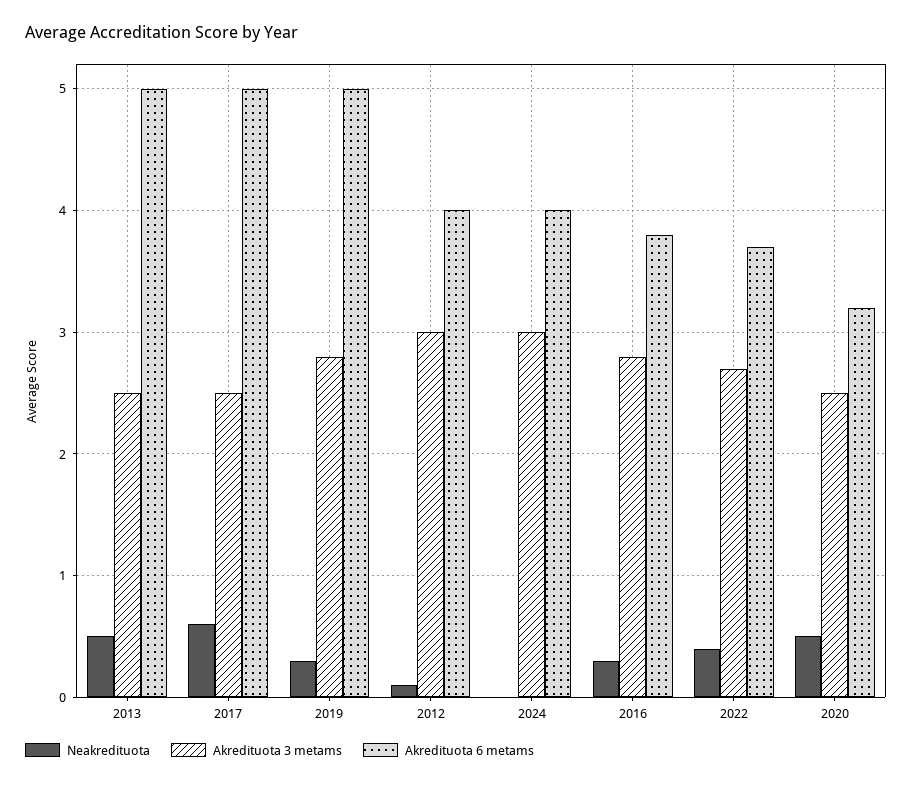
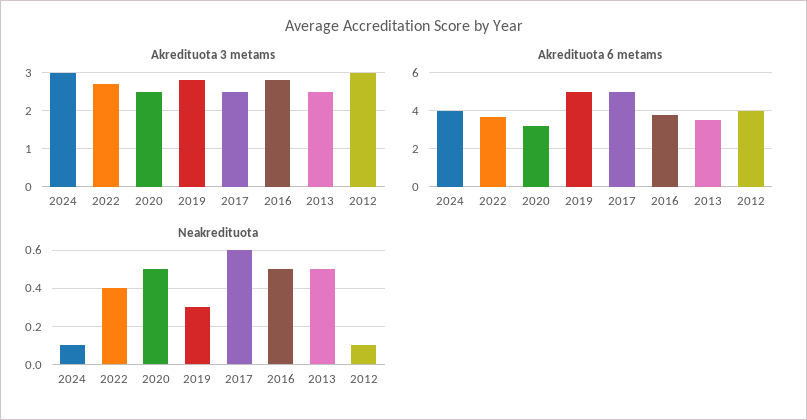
  {
    "Neakredituota": {
      "2013": 0.5,
      "2017": 0.6,
      "2019": 0.3,
      "2012": 0.1,
-     "2024": 0,
+     "2024": 0.1,
-     "2016": 0.3,
+     "2016": 0.5,
      "2022": 0.4,
      "2020": 0.5
    },
    "Akredituota 3 metams": {
      "2013": 2.5,
      "2017": 2.5,
      "2019": 2.8,
      "2012": 3,
      "2024": 3,
      "2016": 2.8,
      "2022": 2.7,
      "2020": 2.5
    },
    "Akredituota 6 metams": {
-     "2013": 5,
+     "2013": 3.5,
      "2017": 5,
      "2019": 5,
      "2012": 4,
      "2024": 4,
      "2016": 3.8,
      "2022": 3.7,
      "2020": 3.2
    }
  }

